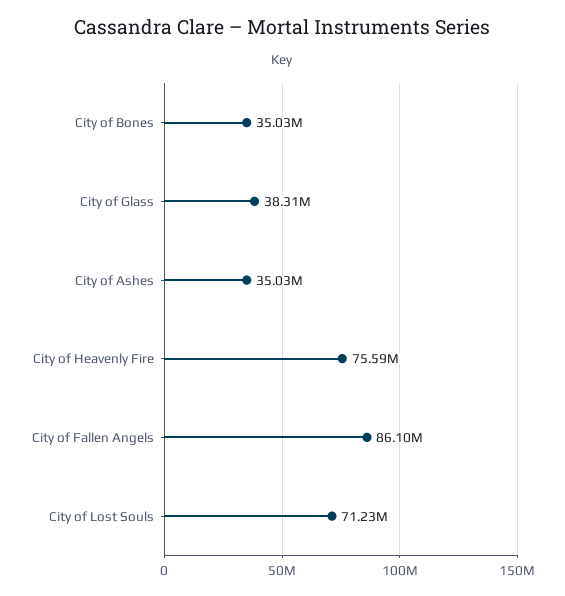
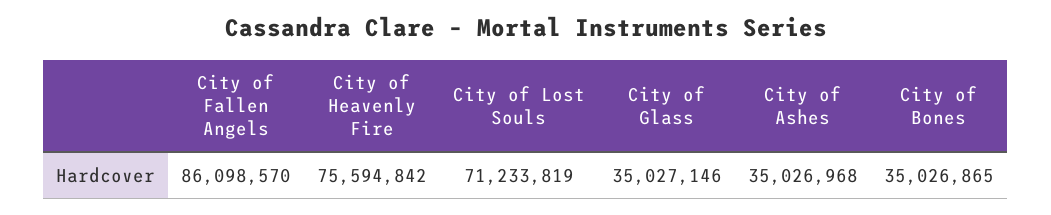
  {
    "City of Bones": 35026865,
-   "City of Glass": 38310000,
+   "City of Glass": 35027146,
    "City of Ashes": 35026968,
    "City of Heavenly Fire": 75594842,
    "City of Fallen Angels": 86098570,
    "City of Lost Souls": 71233819
  }

